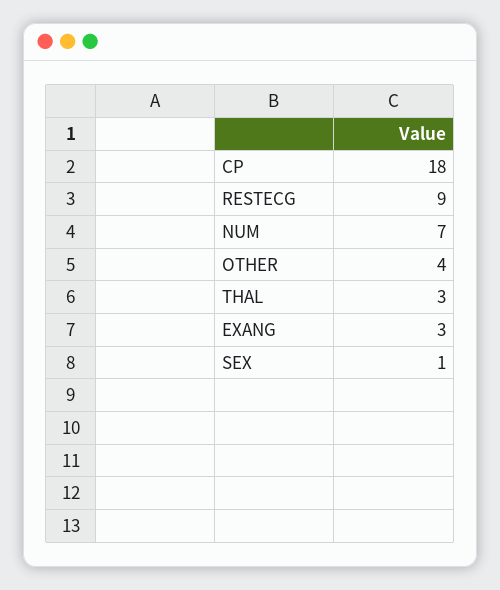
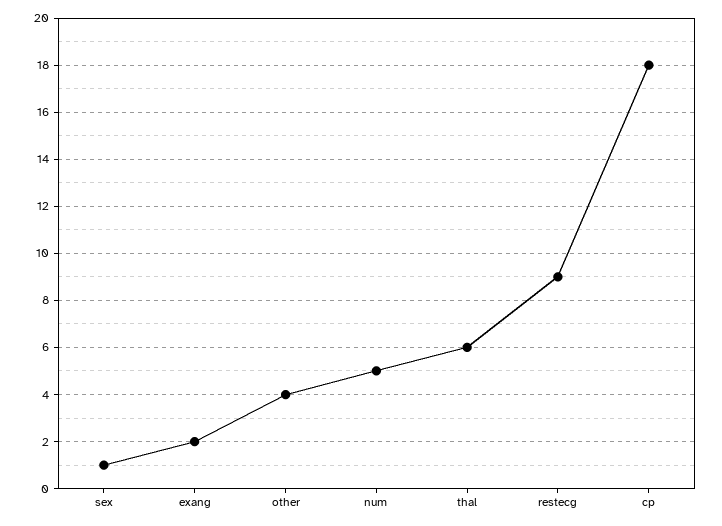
  {
    "CP": 18,
    "RESTECG": 9,
-   "NUM": 7,
+   "NUM": 5,
    "OTHER": 4,
-   "THAL": 3,
+   "THAL": 6,
-   "EXANG": 3,
+   "EXANG": 2,
    "SEX": 1
  }

